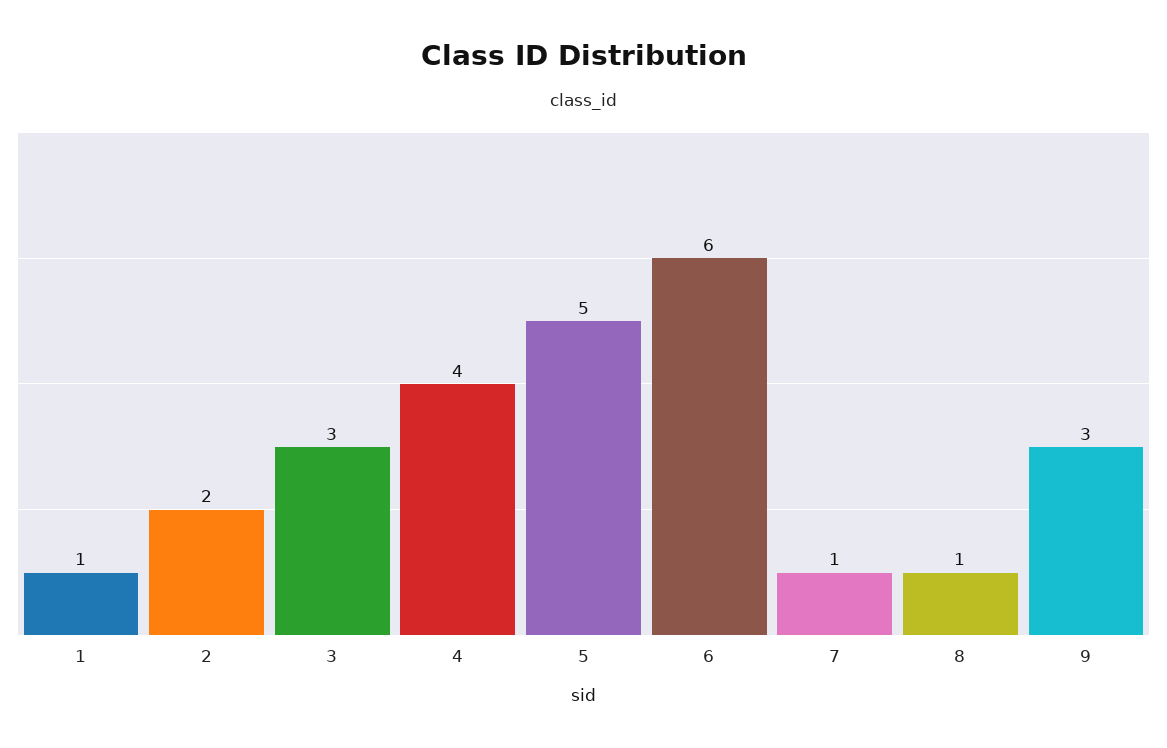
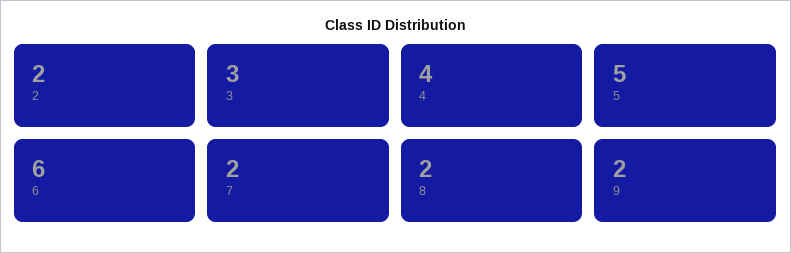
  {
-   "1": 1,
    "2": 2,
    "3": 3,
    "4": 4,
    "5": 5,
    "6": 6,
-   "7": 1,
+   "7": 2,
-   "8": 1,
+   "8": 2,
-   "9": 3
+   "9": 2
  }

